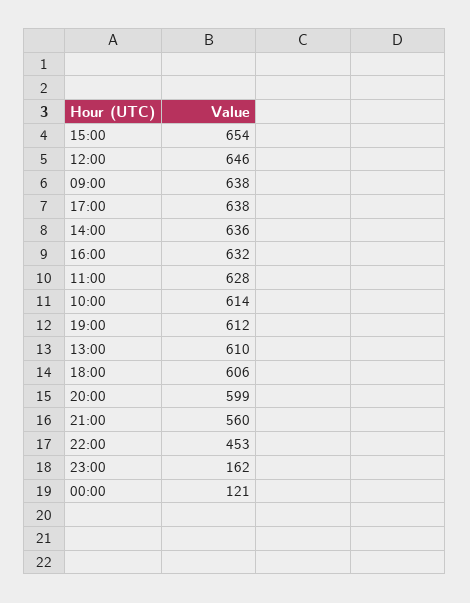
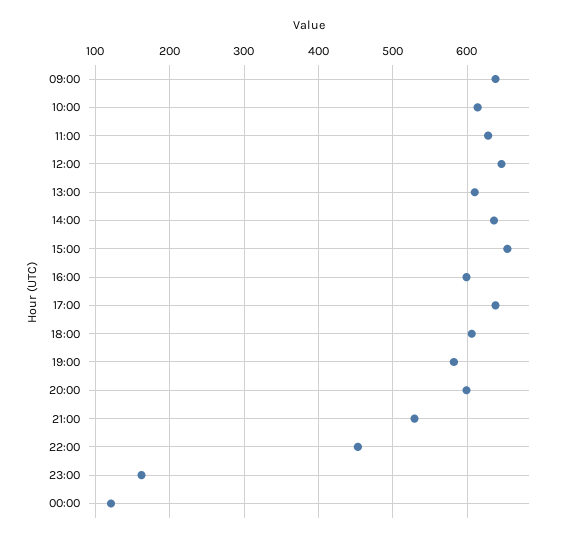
  {
    "15:00": 654,
    "12:00": 646,
    "09:00": 638,
    "17:00": 638,
    "14:00": 636,
-   "16:00": 632,
+   "16:00": 600,
    "11:00": 628,
    "10:00": 614,
-   "19:00": 612,
+   "19:00": 580,
    "13:00": 610,
    "18:00": 606,
    "20:00": 599,
-   "21:00": 560,
+   "21:00": 530,
    "22:00": 453,
    "23:00": 162,
    "00:00": 121
  }

